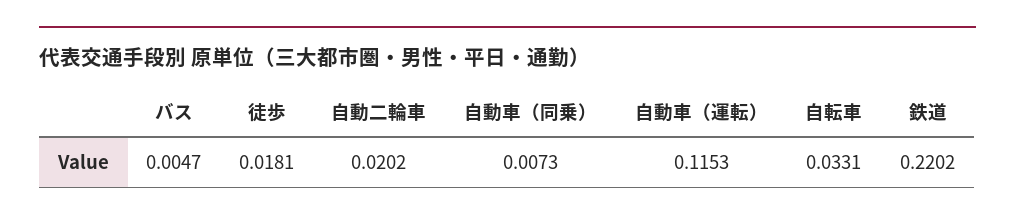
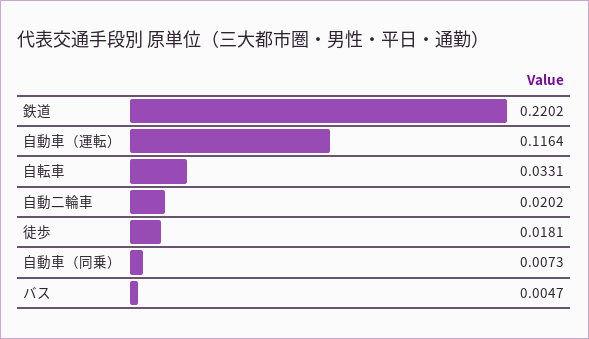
  {
    "バス": 0.0047,
    "徒歩": 0.0181,
    "自動二輪車": 0.0202,
    "自動車（同乗）": 0.0073,
-   "自動車（運転）": 0.1153,
+   "自動車（運転）": 0.1164,
    "自転車": 0.0331,
    "鉄道": 0.2202
  }

